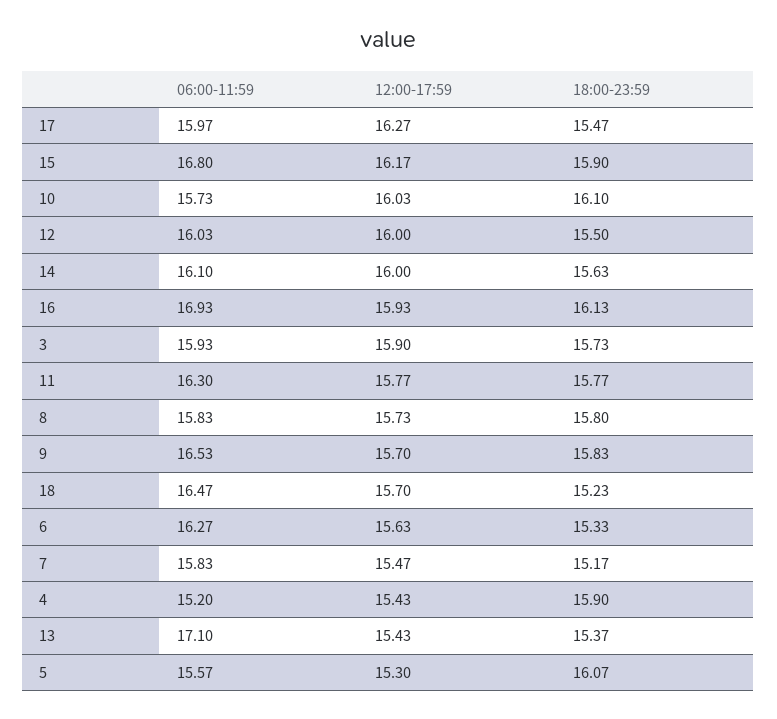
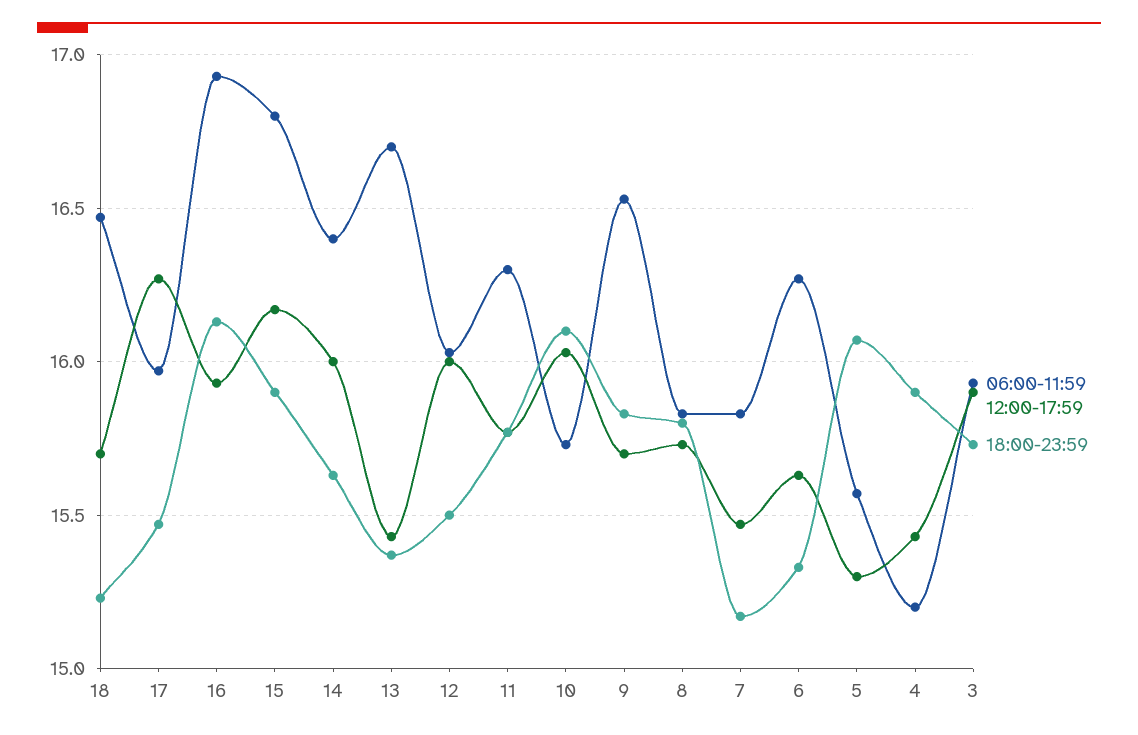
  {
    "06:00-11:59": {
      "17": 15.97,
      "15": 16.8,
      "10": 15.73,
      "12": 16.03,
-     "14": 16.1,
+     "14": 16.4,
      "16": 16.93,
      "3": 15.93,
      "11": 16.3,
      "8": 15.83,
      "9": 16.53,
      "18": 16.47,
      "6": 16.27,
      "7": 15.83,
      "4": 15.2,
-     "13": 17.1,
+     "13": 16.7,
      "5": 15.57
    },
    "12:00-17:59": {
      "17": 16.27,
      "15": 16.17,
      "10": 16.03,
      "12": 16,
      "14": 16,
      "16": 15.93,
      "3": 15.9,
      "11": 15.77,
      "8": 15.73,
      "9": 15.7,
      "18": 15.7,
      "6": 15.63,
      "7": 15.47,
      "4": 15.43,
      "13": 15.43,
      "5": 15.3
    },
    "18:00-23:59": {
      "17": 15.47,
      "15": 15.9,
      "10": 16.1,
      "12": 15.5,
      "14": 15.63,
      "16": 16.13,
      "3": 15.73,
      "11": 15.77,
      "8": 15.8,
      "9": 15.83,
      "18": 15.23,
      "6": 15.33,
      "7": 15.17,
      "4": 15.9,
      "13": 15.37,
      "5": 16.07
    }
  }

